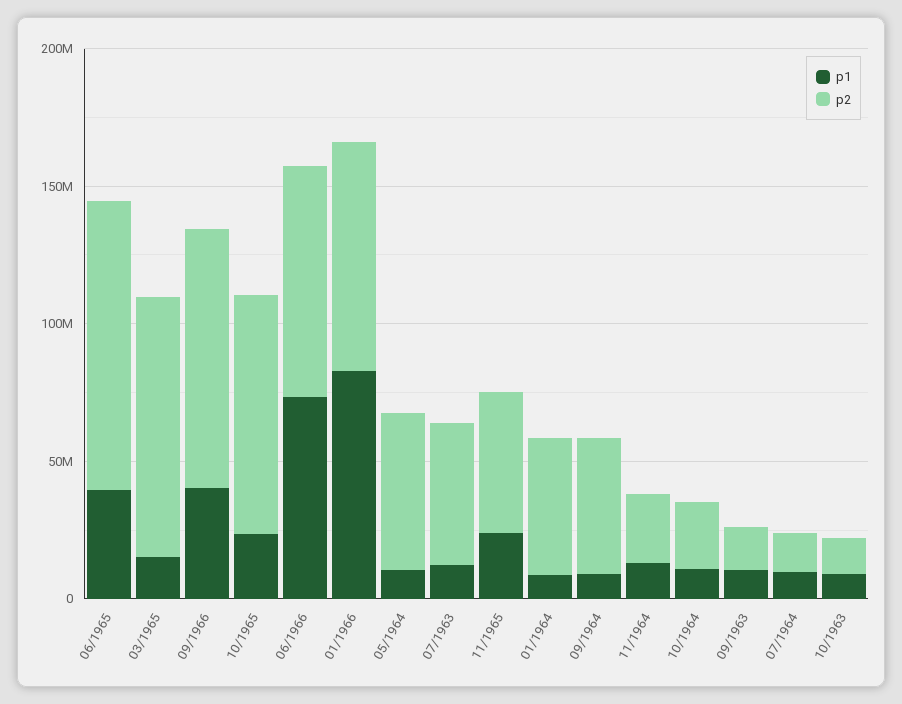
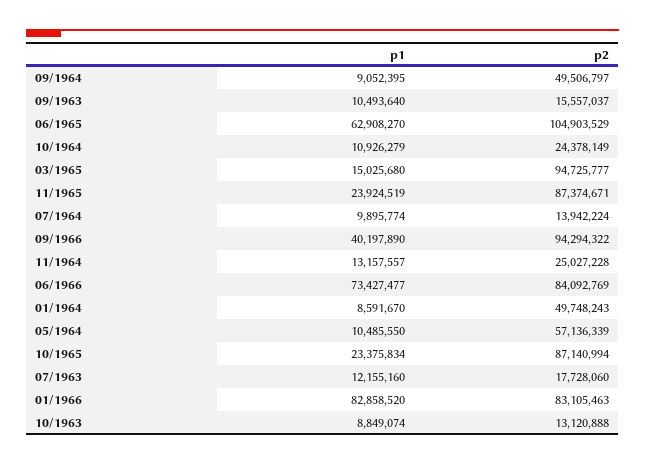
  {
    "p1": {
-     "06/1965": 40000000,
+     "06/1965": 62908270,
      "03/1965": 15025680,
      "09/1966": 40197890,
      "10/1965": 23375834,
      "06/1966": 73427477,
      "01/1966": 82858520,
      "05/1964": 10485550,
      "07/1963": 12155160,
      "11/1965": 23924519,
      "01/1964": 8591670,
      "09/1964": 9052395,
      "11/1964": 13157557,
      "10/1964": 10926279,
      "09/1963": 10493640,
      "07/1964": 9895774,
      "10/1963": 8849074
    },
    "p2": {
      "06/1965": 104903529,
      "03/1965": 94725777,
      "09/1966": 94294322,
      "10/1965": 87140994,
      "06/1966": 84092769,
      "01/1966": 83105463,
      "05/1964": 57136339,
-     "07/1963": 50000000,
+     "07/1963": 17728060,
-     "11/1965": 50000000,
+     "11/1965": 87374671,
      "01/1964": 49748243,
      "09/1964": 49506797,
      "11/1964": 25027228,
      "10/1964": 24378149,
      "09/1963": 15557037,
      "07/1964": 13942224,
      "10/1963": 13120888
    }
  }

